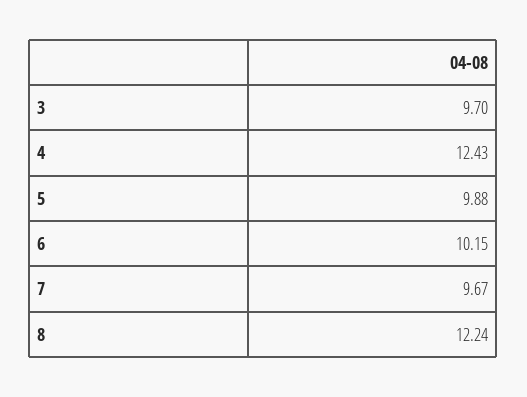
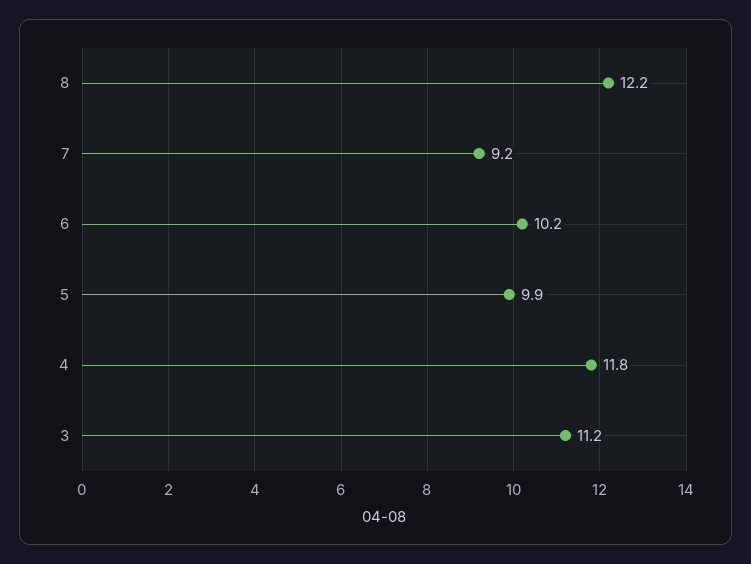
  {
-   "3": 9.7,
+   "3": 11.2,
-   "4": 12.43,
+   "4": 11.8,
    "5": 9.88,
    "6": 10.15,
-   "7": 9.67,
+   "7": 9.2,
    "8": 12.24
  }

